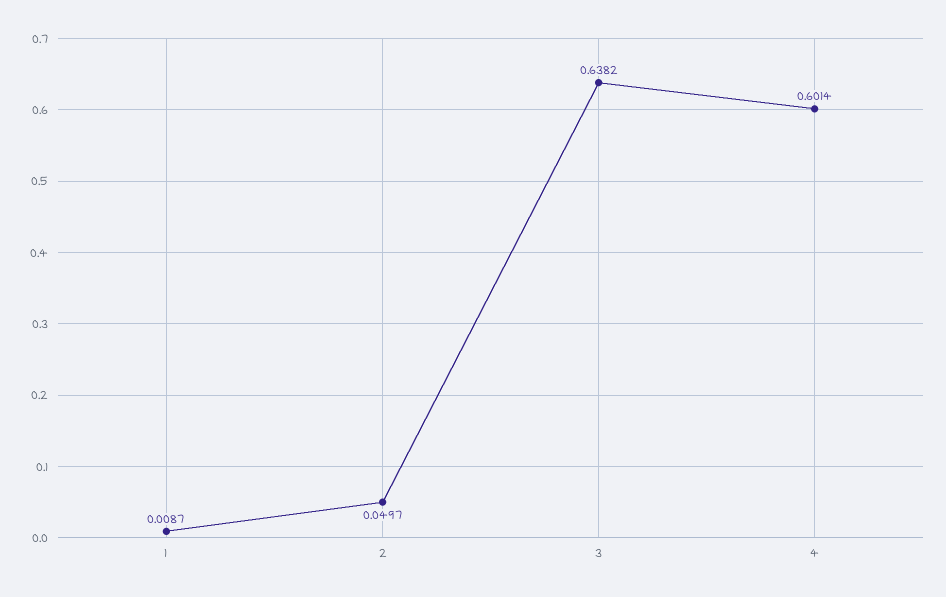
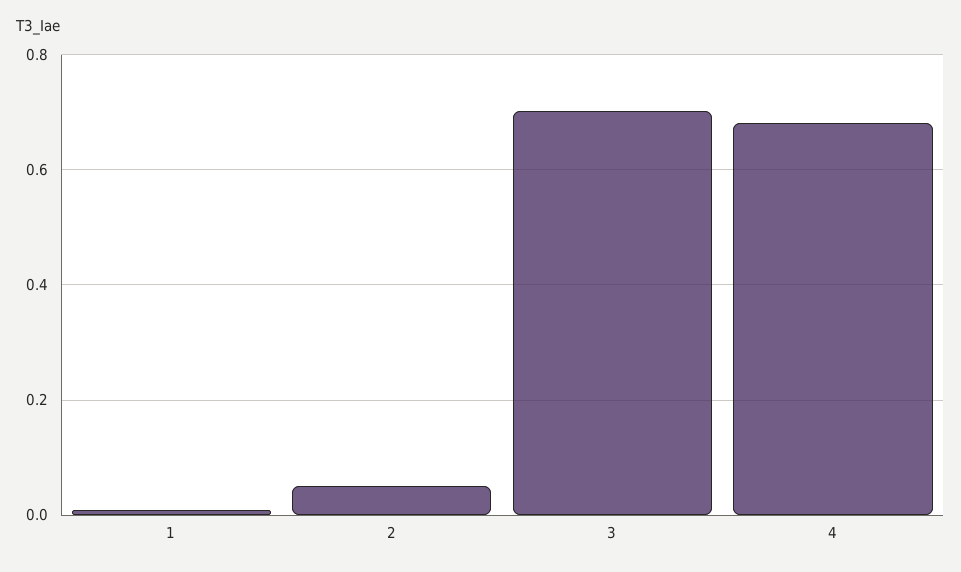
  {
    "1": 0.0087,
    "2": 0.0497,
-   "3": 0.6382,
+   "3": 0.7,
-   "4": 0.6014
+   "4": 0.68
  }

